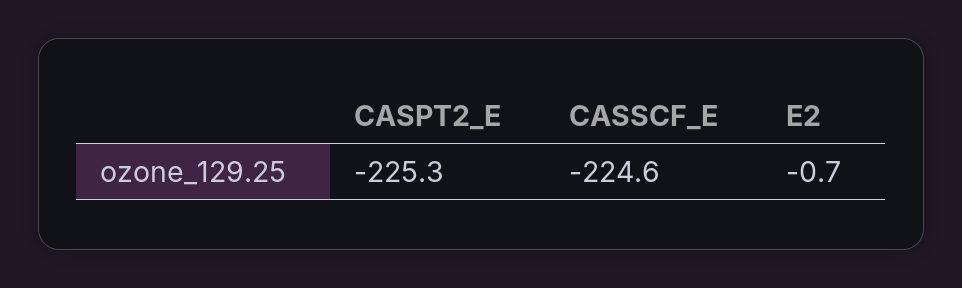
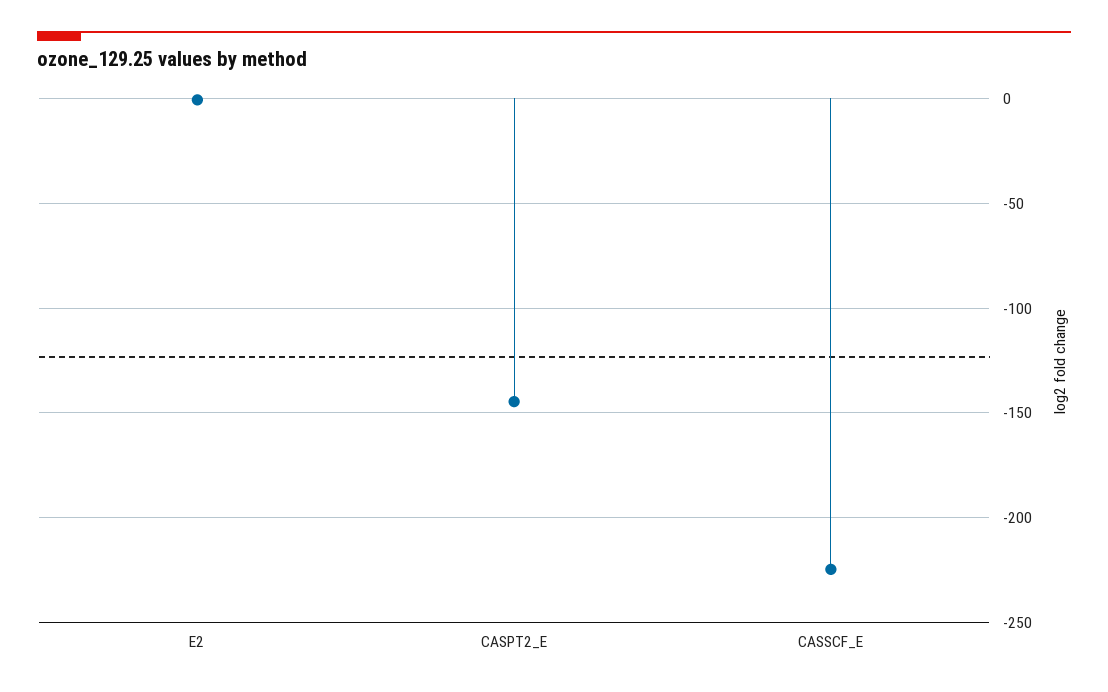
  {
-   "CASPT2_E": -225.3,
+   "CASPT2_E": -145,
    "CASSCF_E": -224.6,
    "E2": -0.7
  }

